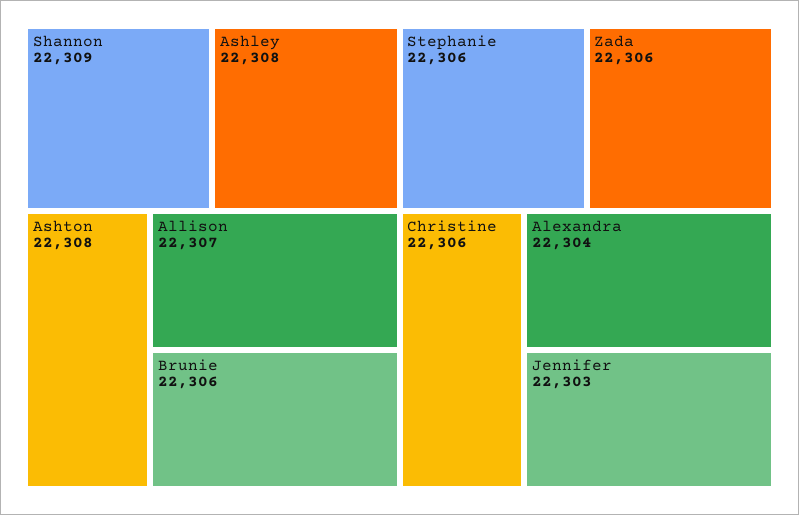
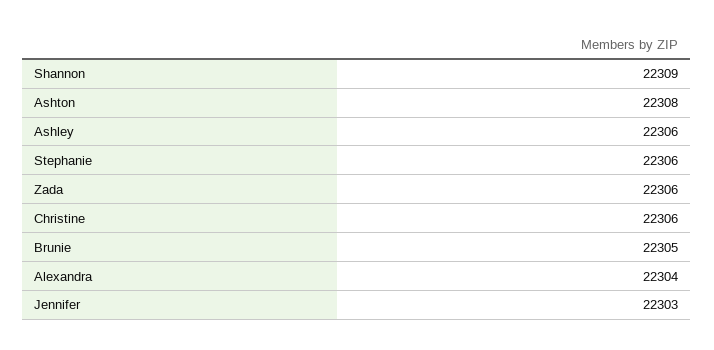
  {
    "Shannon": 22309,
-   "Ashley": 22308,
+   "Ashley": 22306,
    "Ashton": 22308,
-   "Allison": 22307,
-   "Brunie": 22306,
+   "Brunie": 22305,
    "Stephanie": 22306,
    "Zada": 22306,
    "Christine": 22306,
    "Alexandra": 22304,
    "Jennifer": 22303
  }

